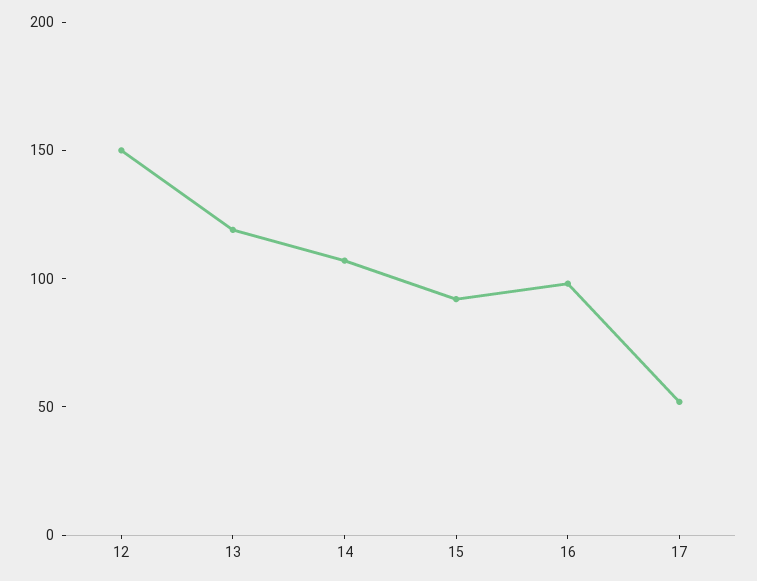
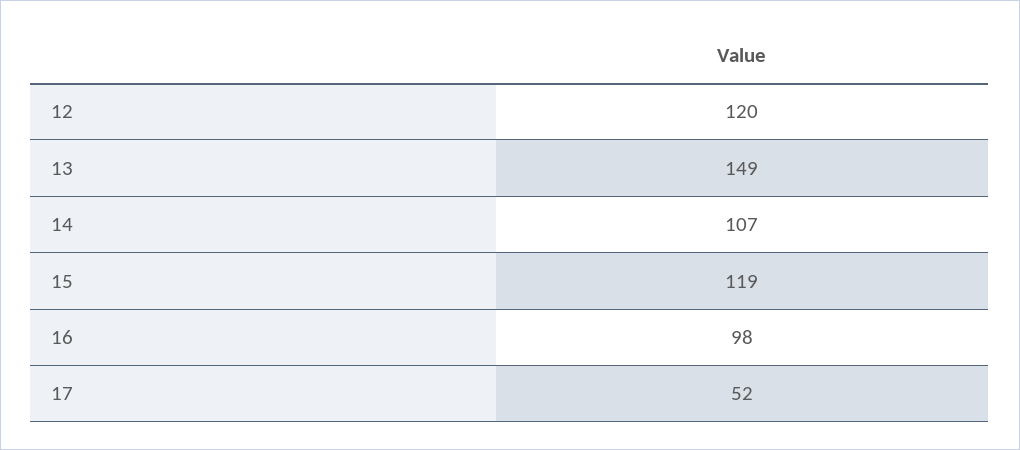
  {
-   "12": 150,
+   "12": 120,
-   "13": 120,
+   "13": 149,
    "14": 107,
-   "15": 90,
+   "15": 119,
    "16": 98,
    "17": 52
  }

